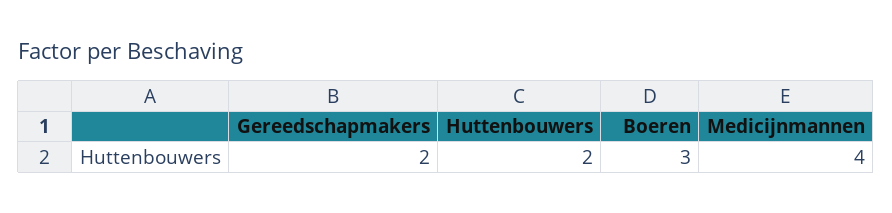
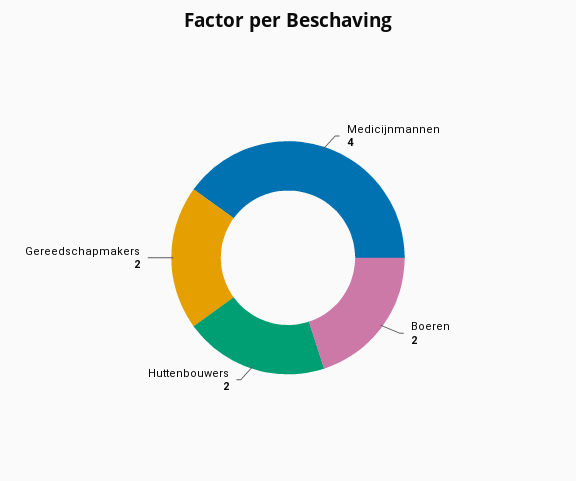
  {
    "Gereedschapmakers": 2,
    "Huttenbouwers": 2,
-   "Boeren": 3,
+   "Boeren": 2,
    "Medicijnmannen": 4
  }

